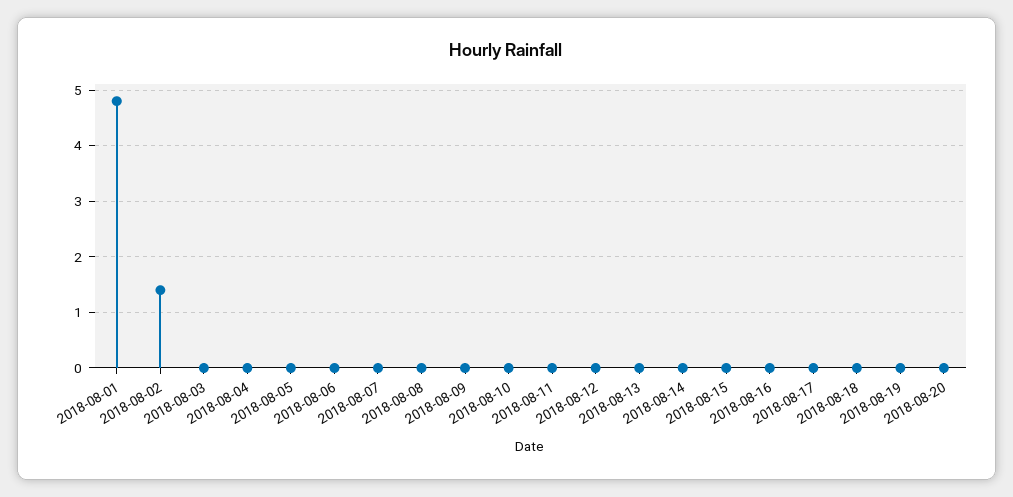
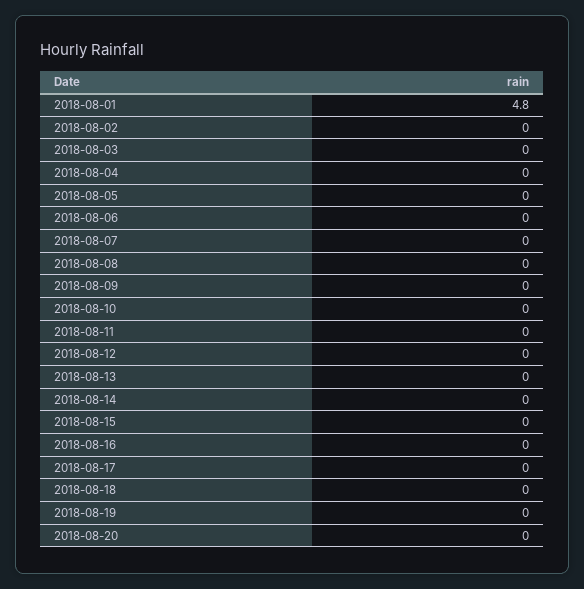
  {
    "2018-08-01": 4.8,
-   "2018-08-02": 1.5,
+   "2018-08-02": 0,
    "2018-08-03": 0,
    "2018-08-04": 0,
    "2018-08-05": 0,
    "2018-08-06": 0,
    "2018-08-07": 0,
    "2018-08-08": 0,
    "2018-08-09": 0,
    "2018-08-10": 0,
    "2018-08-11": 0,
    "2018-08-12": 0,
    "2018-08-13": 0,
    "2018-08-14": 0,
    "2018-08-15": 0,
    "2018-08-16": 0,
    "2018-08-17": 0,
    "2018-08-18": 0,
    "2018-08-19": 0,
    "2018-08-20": 0
  }

